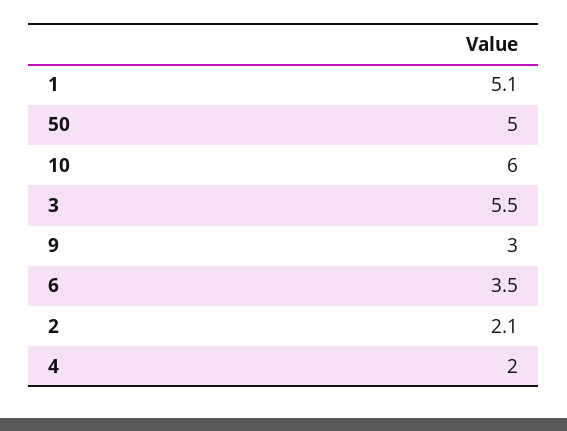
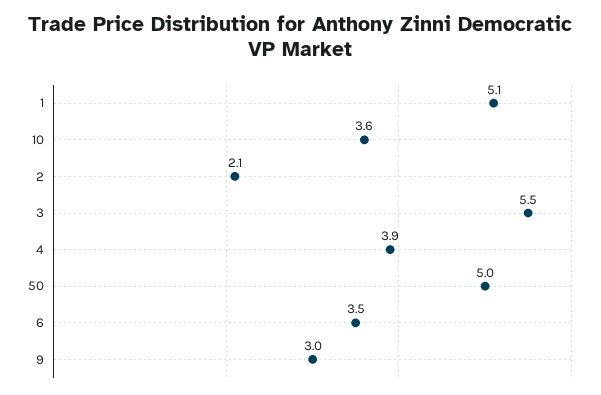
  {
    "1": 5.1,
    "50": 5,
-   "10": 6,
+   "10": 3.6,
    "3": 5.5,
    "9": 3,
    "6": 3.5,
    "2": 2.1,
-   "4": 2
+   "4": 3.9
  }

